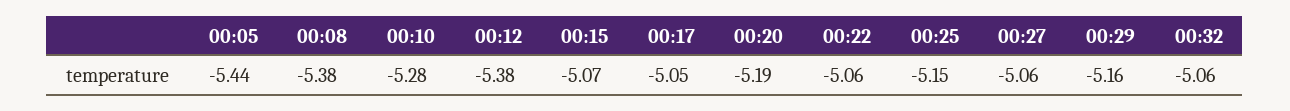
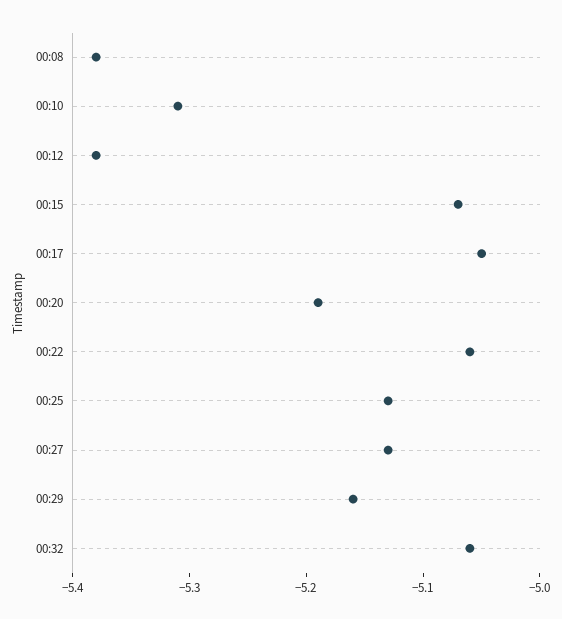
  {
-   "00:05": -5.44,
    "00:08": -5.38,
-   "00:10": -5.28,
+   "00:10": -5.31,
    "00:12": -5.38,
    "00:15": -5.07,
    "00:17": -5.05,
    "00:20": -5.19,
    "00:22": -5.06,
-   "00:25": -5.15,
+   "00:25": -5.13,
-   "00:27": -5.06,
+   "00:27": -5.13,
    "00:29": -5.16,
    "00:32": -5.06
  }

